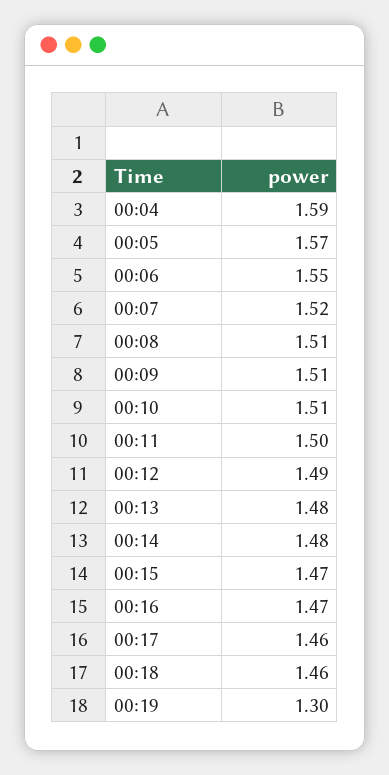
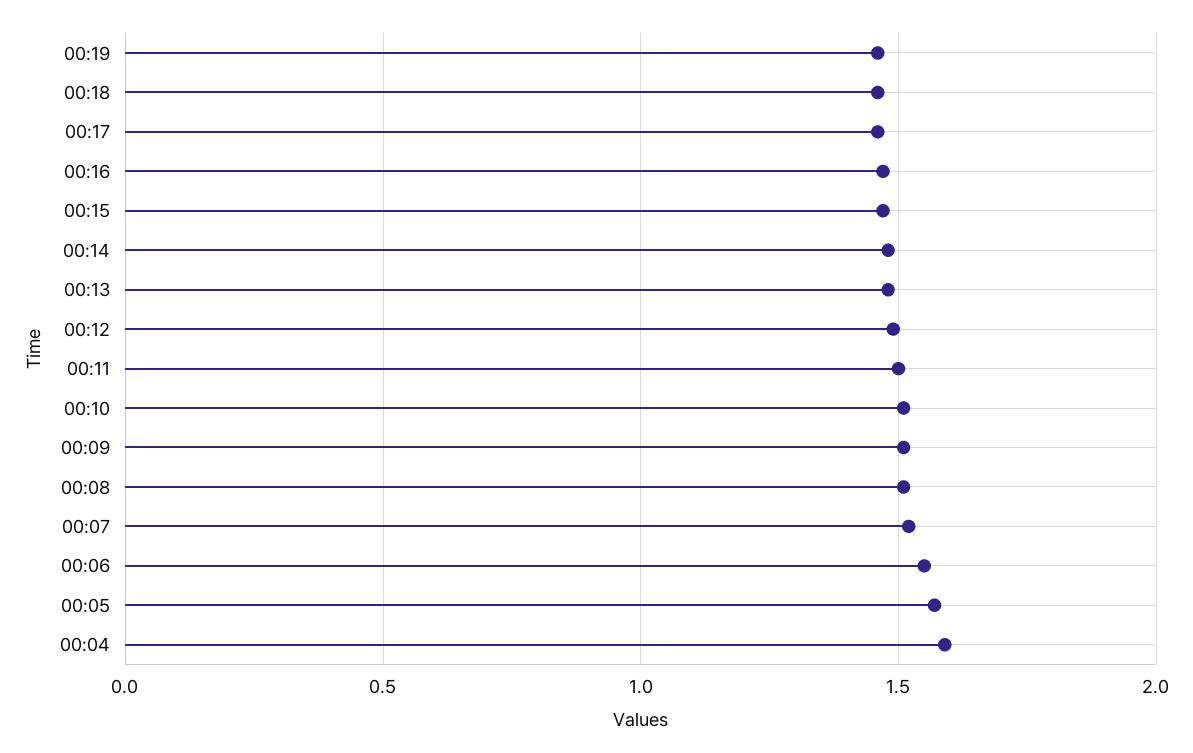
  {
    "00:04": 1.59,
    "00:05": 1.57,
    "00:06": 1.55,
    "00:07": 1.52,
    "00:08": 1.51,
    "00:09": 1.51,
    "00:10": 1.51,
    "00:11": 1.5,
    "00:12": 1.49,
    "00:13": 1.48,
    "00:14": 1.48,
    "00:15": 1.47,
    "00:16": 1.47,
    "00:17": 1.46,
    "00:18": 1.46,
-   "00:19": 1.3
+   "00:19": 1.45
  }

